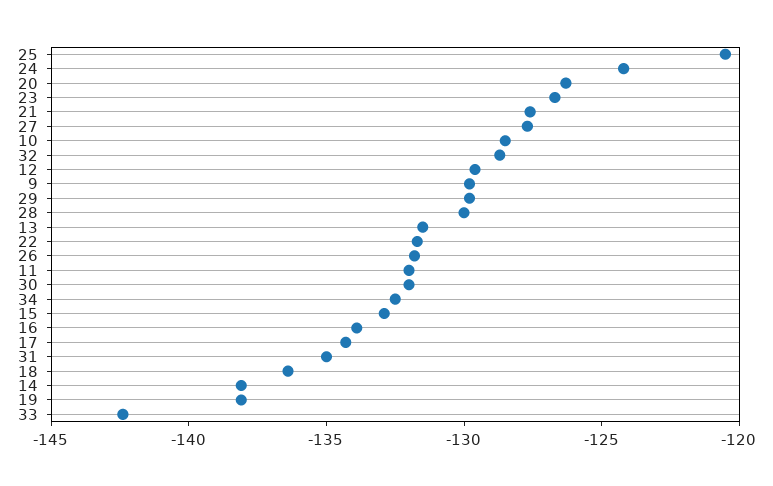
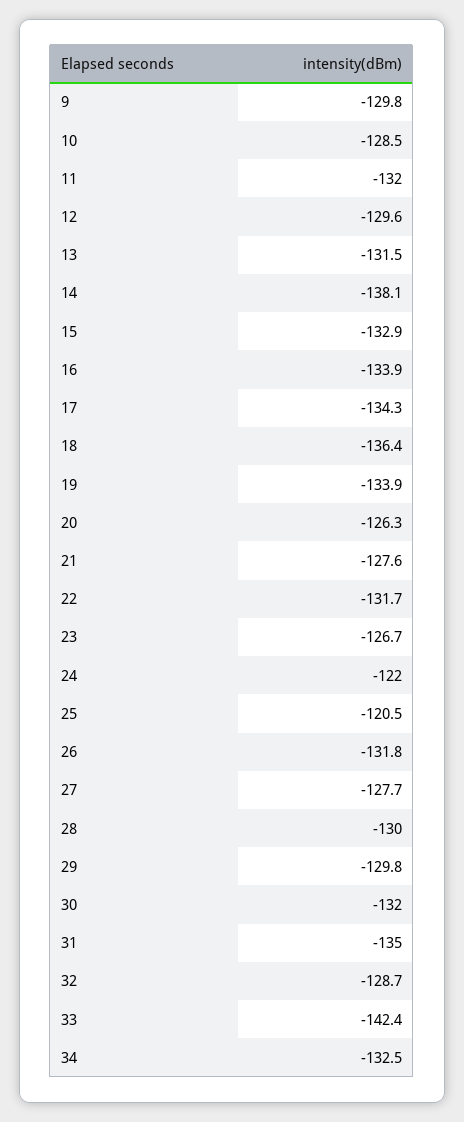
  {
    "25": -120.5,
-   "24": -124,
+   "24": -122,
    "20": -126.3,
    "23": -126.7,
    "21": -127.6,
    "27": -127.7,
    "10": -128.5,
    "32": -128.7,
    "12": -129.6,
    "9": -129.8,
    "29": -129.8,
    "28": -130,
    "13": -131.5,
    "22": -131.7,
    "26": -131.8,
    "11": -132,
    "30": -132,
    "34": -132.5,
    "15": -132.9,
    "16": -133.9,
    "17": -134.3,
    "31": -135,
    "18": -136.4,
    "14": -138.1,
-   "19": -138,
+   "19": -133.9,
    "33": -142.4
  }

